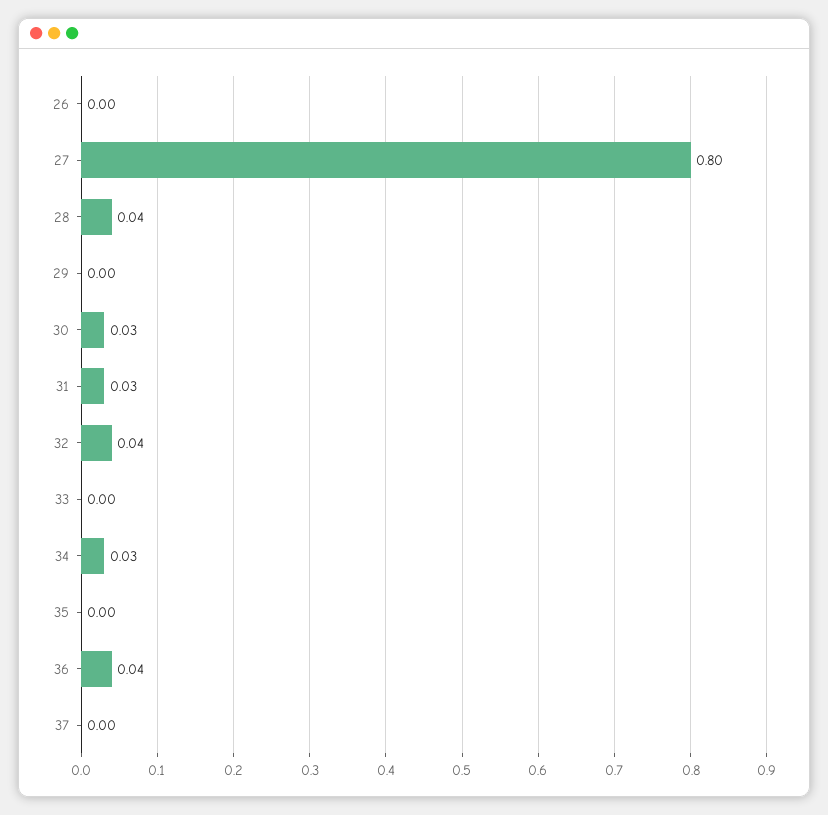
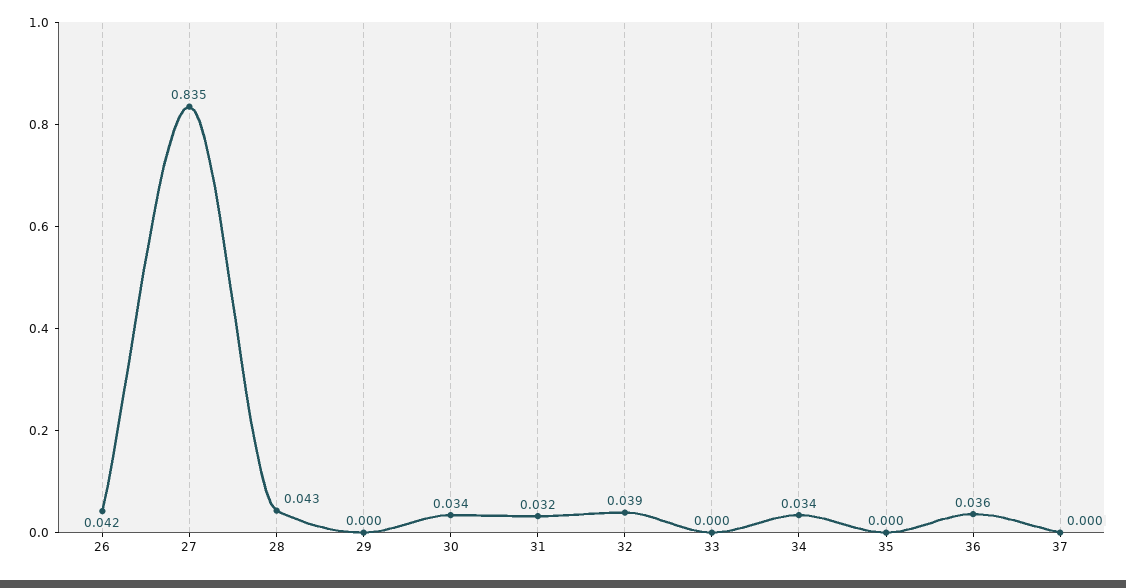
  {
-   "26": 0,
+   "26": 0.042,
-   "27": 0.8,
+   "27": 0.835,
    "28": 0.043,
    "29": 0,
    "30": 0.034,
    "31": 0.032,
    "32": 0.039,
    "33": 0,
    "34": 0.034,
    "35": 0,
    "36": 0.036,
    "37": 0
  }

